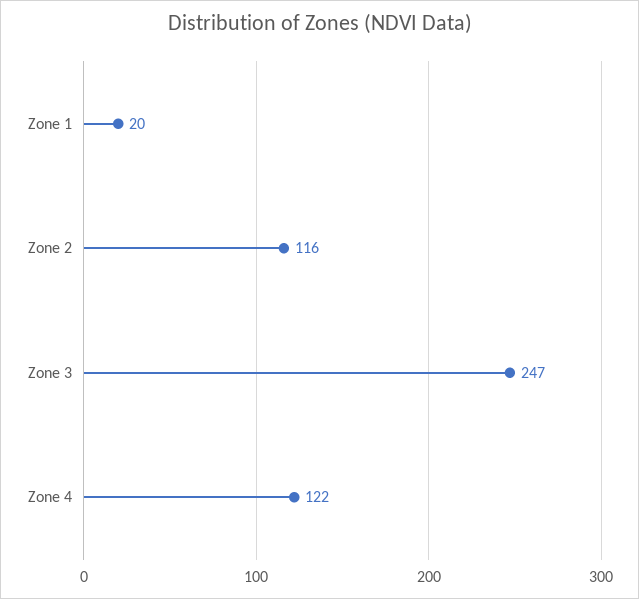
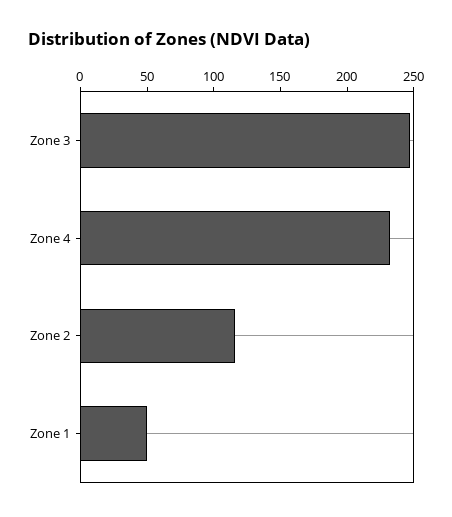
  {
-   "Zone 1": 20,
+   "Zone 1": 50,
    "Zone 2": 116,
    "Zone 3": 247,
-   "Zone 4": 122
+   "Zone 4": 230
  }

